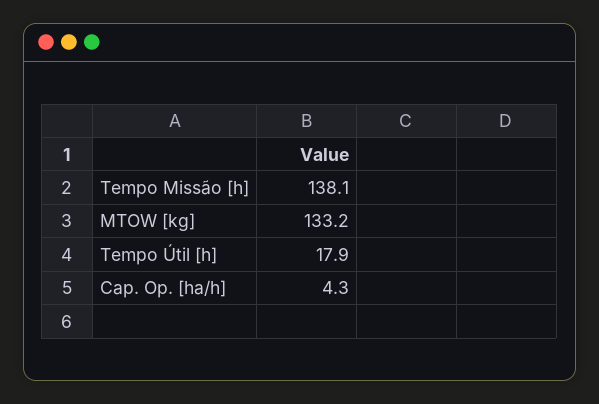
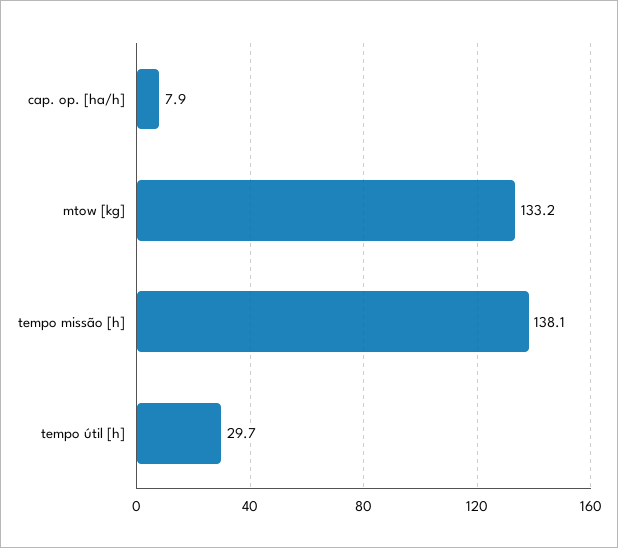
  {
    "Tempo Missão [h]": 138.1,
    "MTOW [kg]": 133.2,
-   "Tempo Útil [h]": 17.9,
+   "Tempo Útil [h]": 29.7,
-   "Cap. Op. [ha/h]": 4.3
+   "Cap. Op. [ha/h]": 7.9
  }

